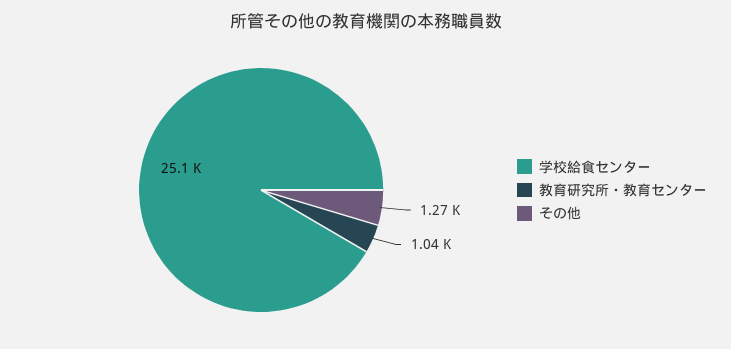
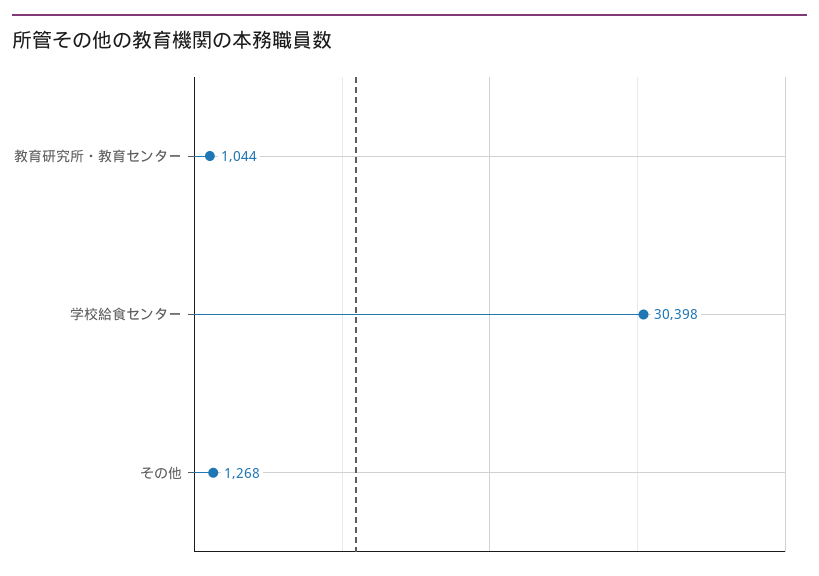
  {
-   "学校給食センター": 25100,
+   "学校給食センター": 30398,
    "教育研究所・教育センター": 1044,
    "その他": 1268
  }

